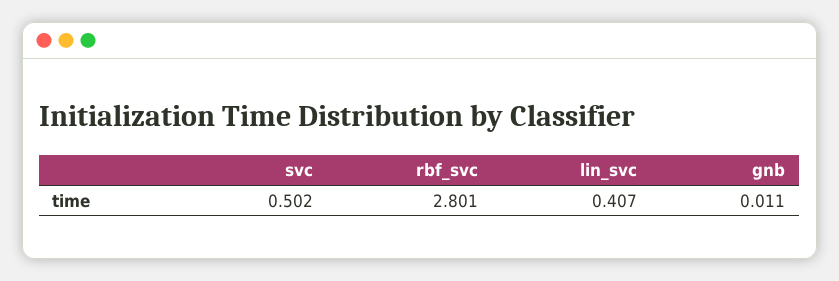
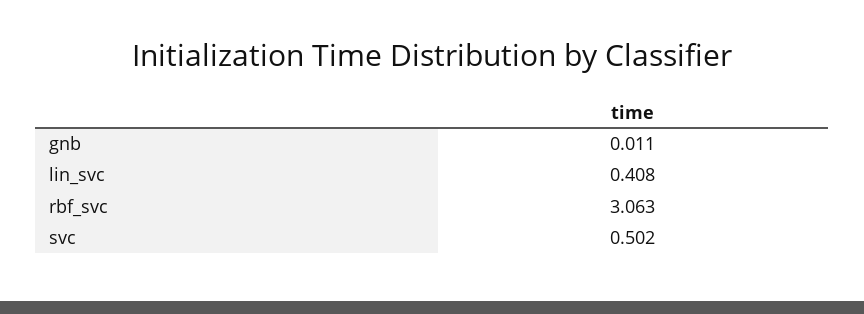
  {
    "svc": 0.502,
-   "rbf_svc": 2.801,
+   "rbf_svc": 3.063,
-   "lin_svc": 0.407,
+   "lin_svc": 0.408,
    "gnb": 0.011
  }

